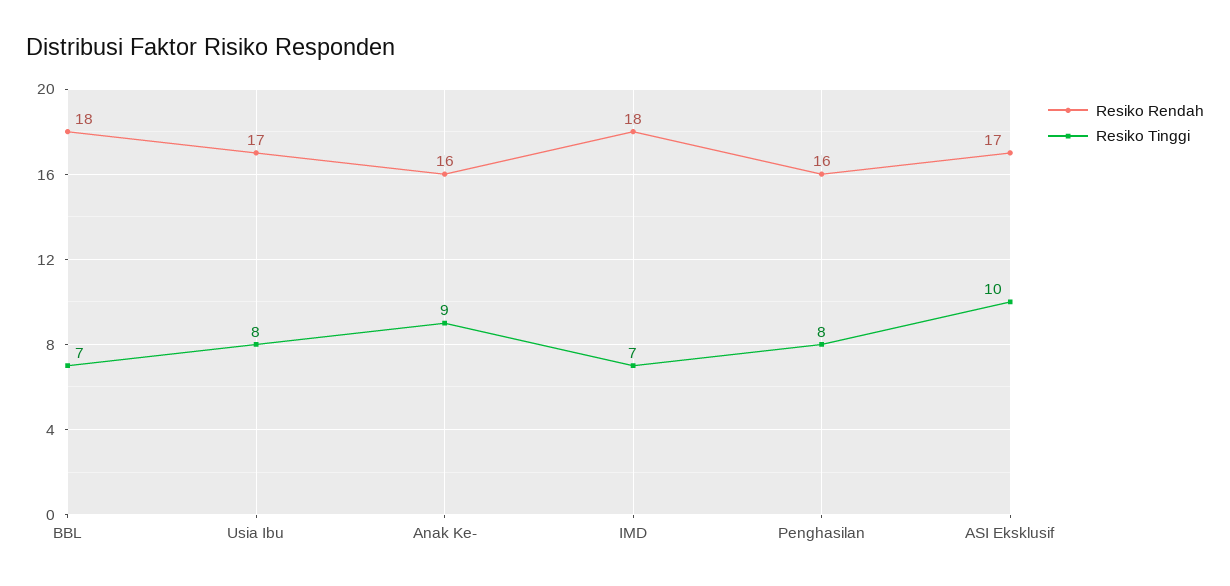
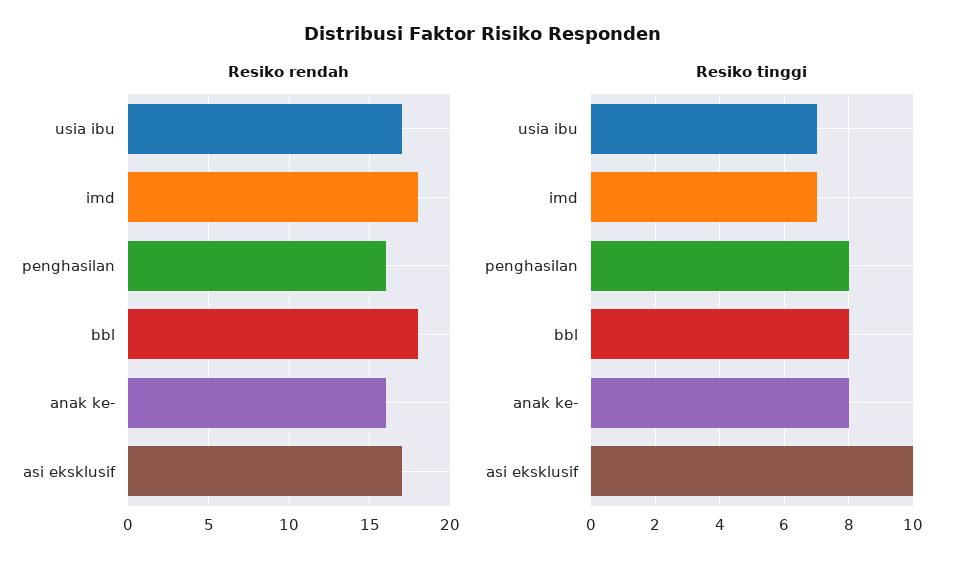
  {
    "Resiko Rendah": {
      "BBL": 18,
      "Usia Ibu": 17,
      "Anak Ke-": 16,
      "IMD": 18,
      "Penghasilan": 16,
      "ASI Eksklusif": 17
    },
    "Resiko Tinggi": {
-     "BBL": 7,
+     "BBL": 8,
-     "Usia Ibu": 8,
+     "Usia Ibu": 7,
-     "Anak Ke-": 9,
+     "Anak Ke-": 8,
      "IMD": 7,
      "Penghasilan": 8,
      "ASI Eksklusif": 10
    }
  }

